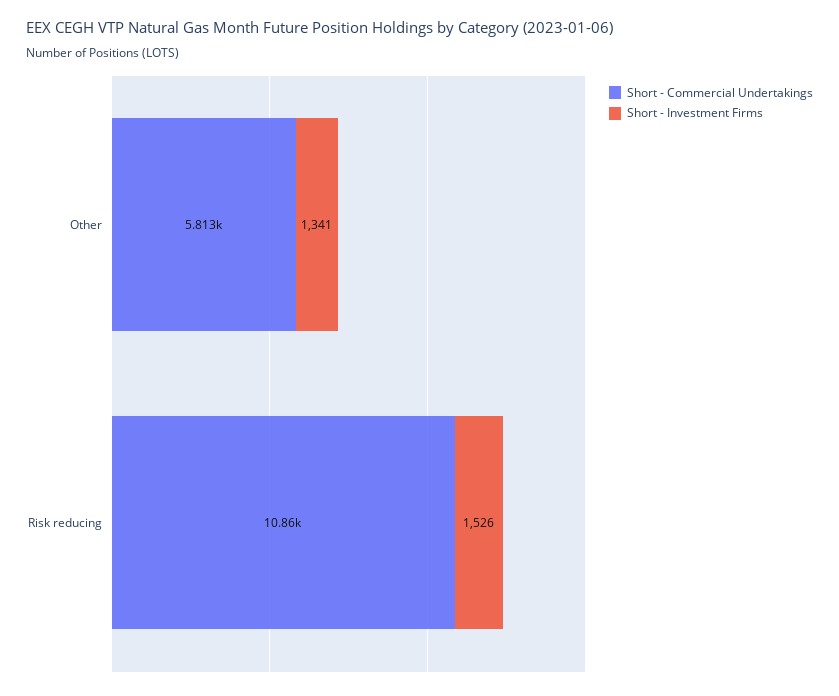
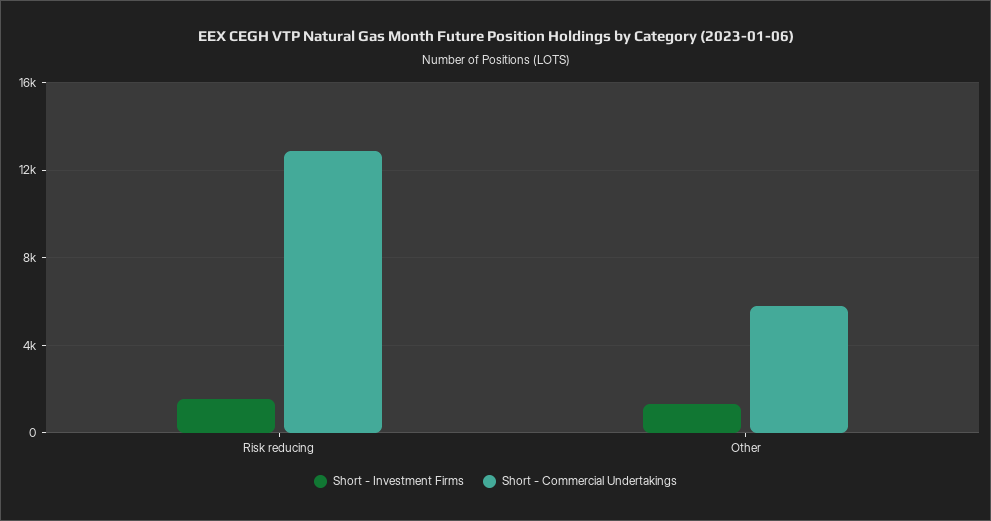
  {
    "Short - Commercial Undertakings": {
      "Other": 5813,
-     "Risk reducing": 10860
+     "Risk reducing": 13000
    },
    "Short - Investment Firms": {
      "Other": 1341,
      "Risk reducing": 1526
    }
  }

